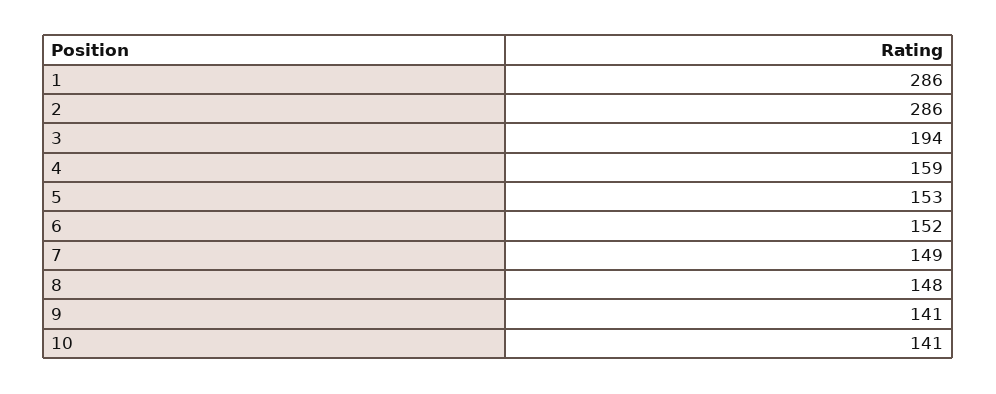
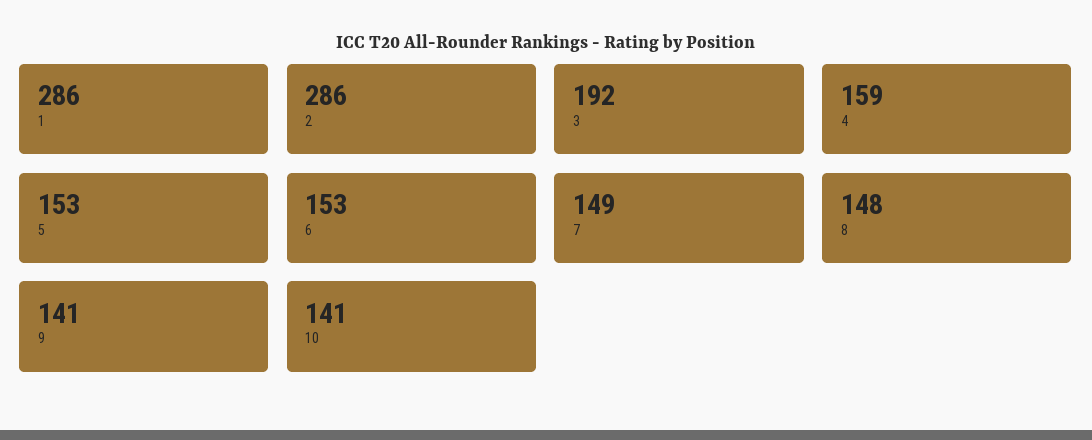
  {
    "1": 286,
    "2": 286,
-   "3": 194,
+   "3": 192,
    "4": 159,
    "5": 153,
-   "6": 152,
+   "6": 153,
    "7": 149,
    "8": 148,
    "9": 141,
    "10": 141
  }

